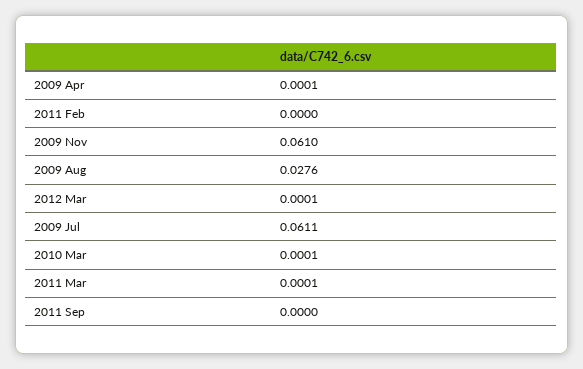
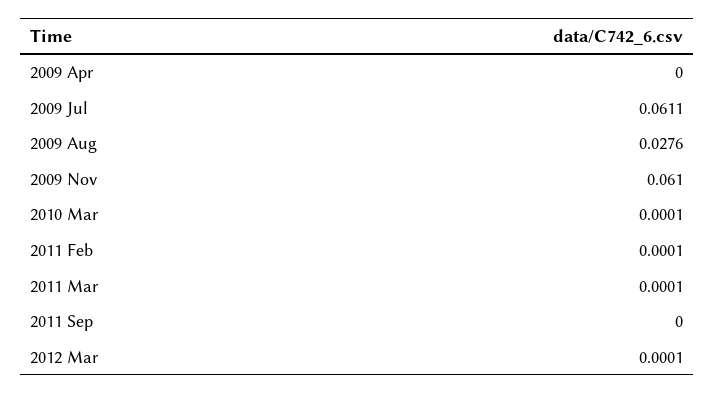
  {
-   "2009 Apr": 0.0001,
+   "2009 Apr": 0,
-   "2011 Feb": 0,
+   "2011 Feb": 0.0001,
    "2009 Nov": 0.061,
    "2009 Aug": 0.0276,
    "2012 Mar": 0.0001,
    "2009 Jul": 0.0611,
    "2010 Mar": 0.0001,
    "2011 Mar": 0.0001,
    "2011 Sep": 0
  }

